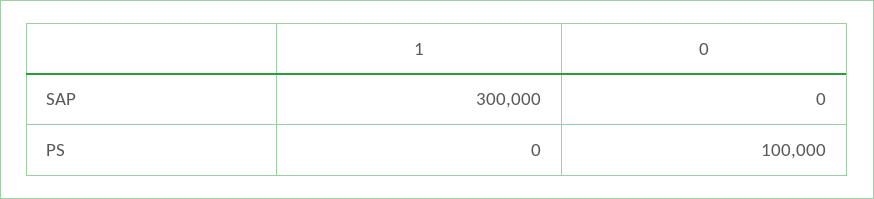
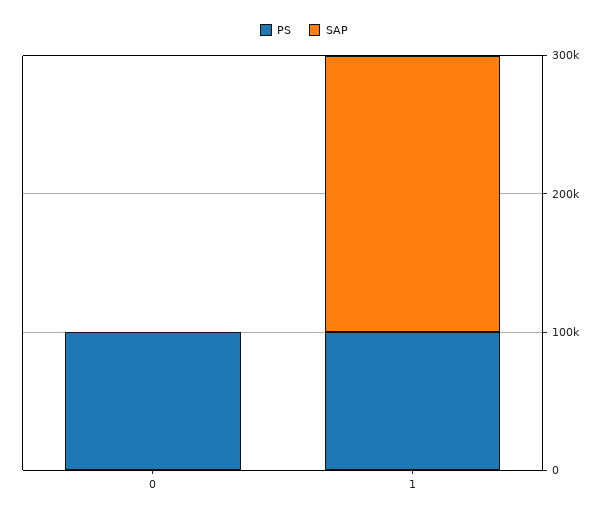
  {
    "SAP": {
-     "1": 300000,
+     "1": 200000,
      "0": 0
    },
    "PS": {
-     "1": 0,
+     "1": 100000,
      "0": 100000
    }
  }

